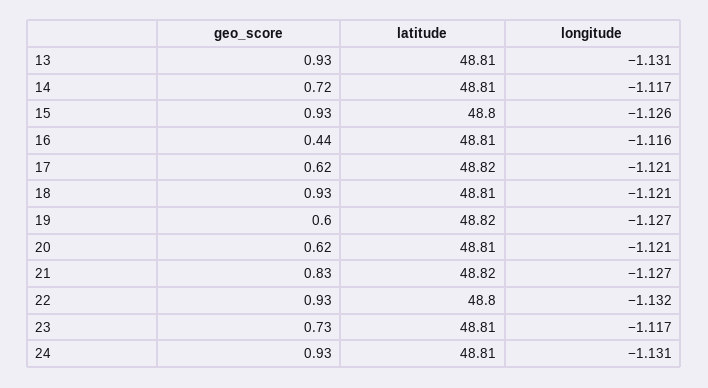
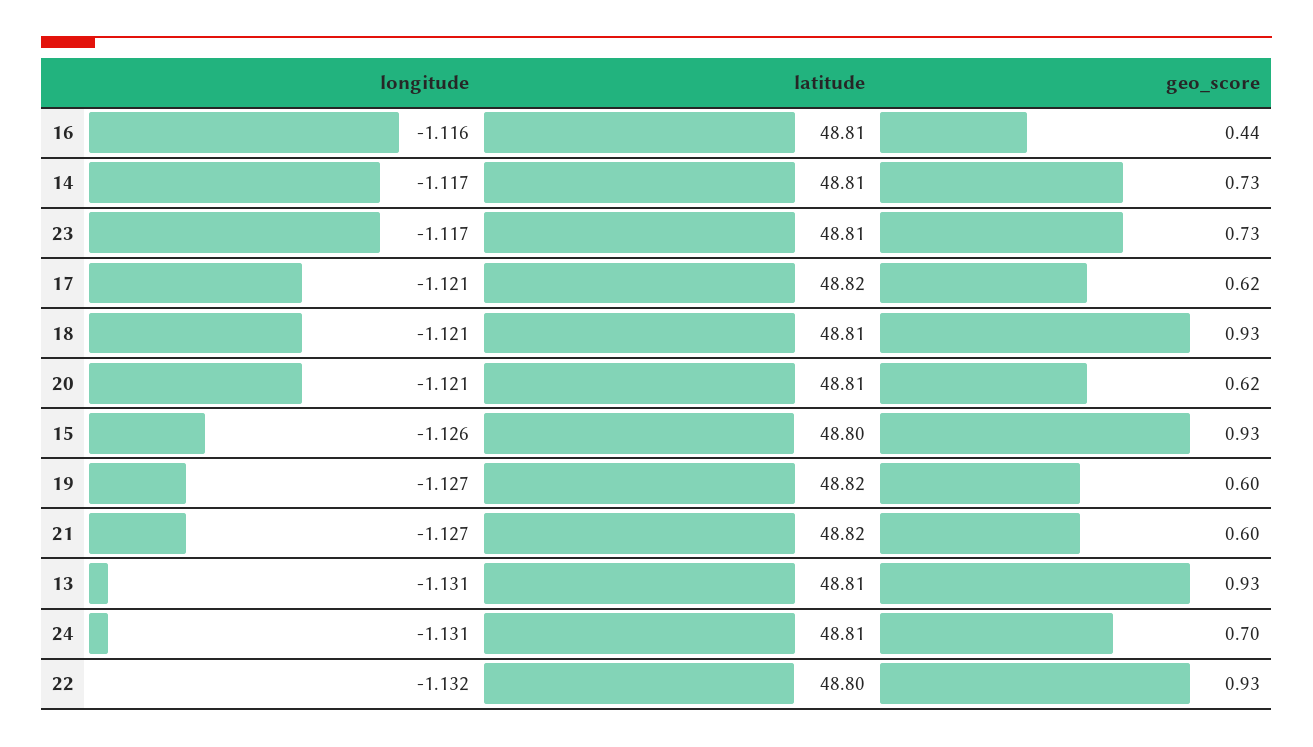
  {
    "geo_score": {
      "13": 0.93,
-     "14": 0.72,
+     "14": 0.73,
      "15": 0.93,
      "16": 0.44,
      "17": 0.62,
      "18": 0.93,
      "19": 0.6,
      "20": 0.62,
-     "21": 0.83,
+     "21": 0.6,
      "22": 0.93,
      "23": 0.73,
-     "24": 0.93
+     "24": 0.7
    },
    "latitude": {
      "13": 48.81,
      "14": 48.81,
      "15": 48.8,
      "16": 48.81,
      "17": 48.82,
      "18": 48.81,
      "19": 48.82,
      "20": 48.81,
      "21": 48.82,
      "22": 48.8,
      "23": 48.81,
      "24": 48.81
    },
    "longitude": {
      "13": -1.131,
      "14": -1.117,
      "15": -1.126,
      "16": -1.116,
      "17": -1.121,
      "18": -1.121,
      "19": -1.127,
      "20": -1.121,
      "21": -1.127,
      "22": -1.132,
      "23": -1.117,
      "24": -1.131
    }
  }

